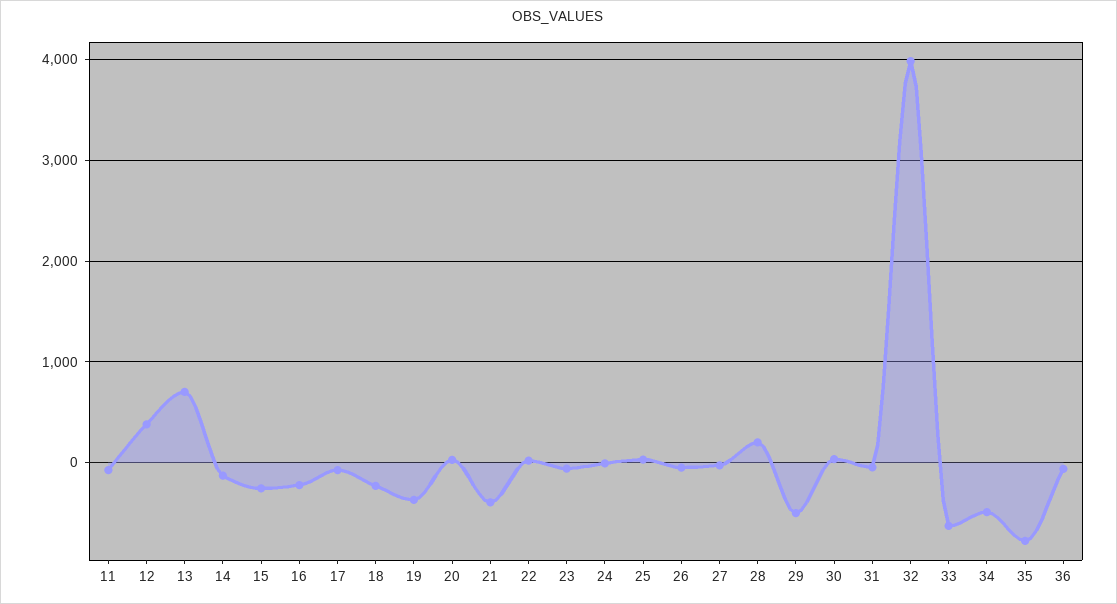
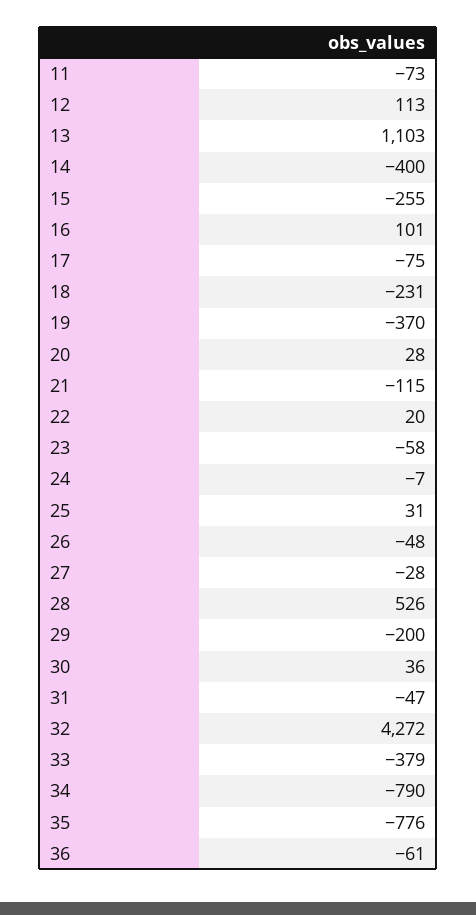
  {
    "11": -73,
-   "12": 400,
+   "12": 113,
-   "13": 700,
+   "13": 1103,
-   "14": -100,
+   "14": -400,
    "15": -255,
-   "16": -200,
+   "16": 101,
    "17": -75,
    "18": -231,
    "19": -370,
    "20": 28,
-   "21": -400,
+   "21": -115,
    "22": 20,
    "23": -58,
    "24": -7,
    "25": 31,
    "26": -48,
    "27": -28,
-   "28": 200,
+   "28": 526,
-   "29": -500,
+   "29": -200,
    "30": 36,
    "31": -47,
-   "32": 4000,
+   "32": 4272,
-   "33": -600,
+   "33": -379,
-   "34": -500,
+   "34": -790,
    "35": -776,
    "36": -61
  }

